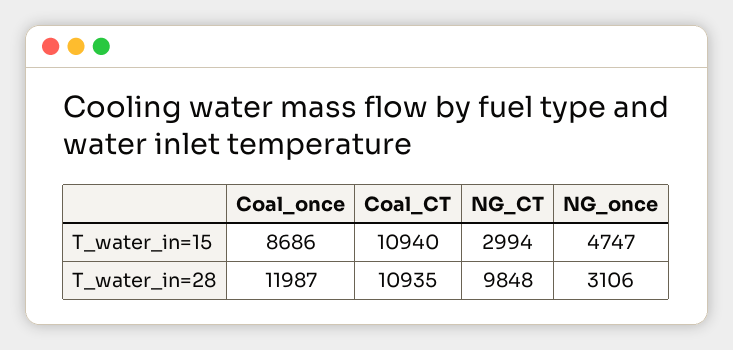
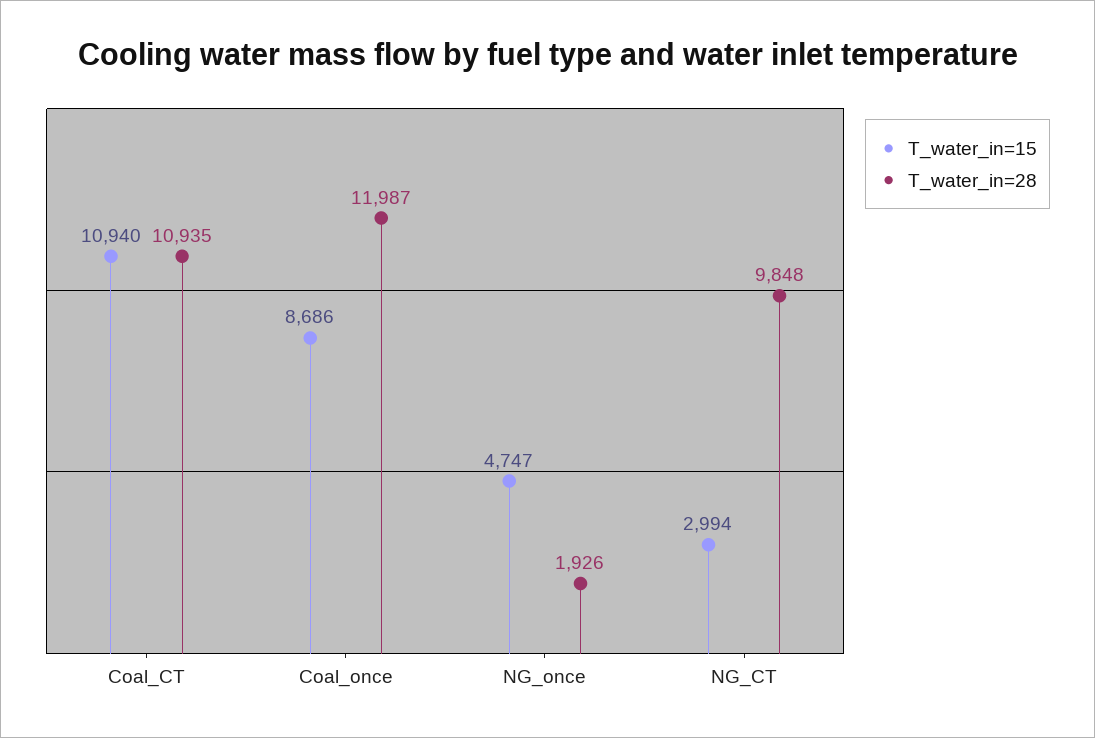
  {
    "T_water_in=15": {
      "Coal_once": 8686,
      "Coal_CT": 10940,
      "NG_CT": 2994,
      "NG_once": 4747
    },
    "T_water_in=28": {
      "Coal_once": 11987,
      "Coal_CT": 10935,
      "NG_CT": 9848,
-     "NG_once": 3106
+     "NG_once": 1926
    }
  }

